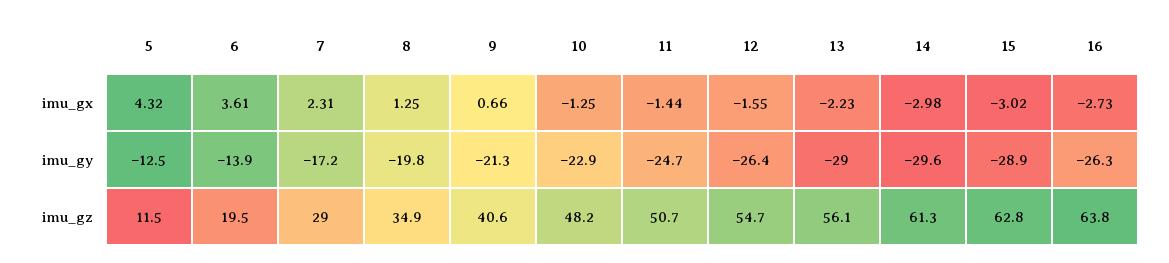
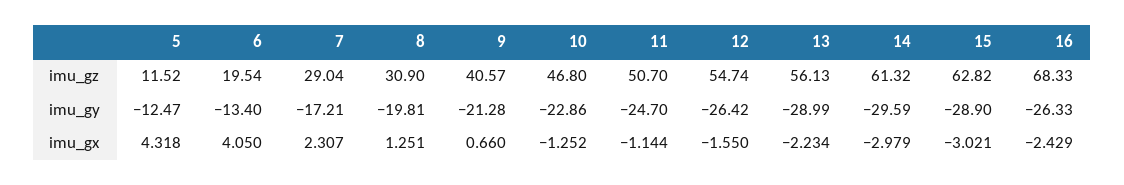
  {
    "5": {
      "imu_gx": 4.318,
      "imu_gy": -12.47,
      "imu_gz": 11.52
    },
    "6": {
-     "imu_gx": 3.61,
+     "imu_gx": 4.05,
-     "imu_gy": -13.9,
+     "imu_gy": -13.4,
      "imu_gz": 19.54
    },
    "7": {
      "imu_gx": 2.307,
      "imu_gy": -17.21,
      "imu_gz": 29.04
    },
    "8": {
      "imu_gx": 1.251,
      "imu_gy": -19.81,
-     "imu_gz": 34.9
+     "imu_gz": 30.9
    },
    "9": {
      "imu_gx": 0.66,
      "imu_gy": -21.28,
      "imu_gz": 40.57
    },
    "10": {
      "imu_gx": -1.252,
      "imu_gy": -22.86,
-     "imu_gz": 48.2
+     "imu_gz": 46.8
    },
    "11": {
-     "imu_gx": -1.44,
+     "imu_gx": -1.144,
      "imu_gy": -24.7,
      "imu_gz": 50.7
    },
    "12": {
      "imu_gx": -1.55,
      "imu_gy": -26.42,
      "imu_gz": 54.74
    },
    "13": {
      "imu_gx": -2.234,
      "imu_gy": -28.99,
      "imu_gz": 56.13
    },
    "14": {
      "imu_gx": -2.979,
      "imu_gy": -29.59,
      "imu_gz": 61.32
    },
    "15": {
      "imu_gx": -3.021,
      "imu_gy": -28.9,
      "imu_gz": 62.82
    },
    "16": {
-     "imu_gx": -2.73,
+     "imu_gx": -2.429,
      "imu_gy": -26.33,
-     "imu_gz": 63.8
+     "imu_gz": 68.33
    }
  }

